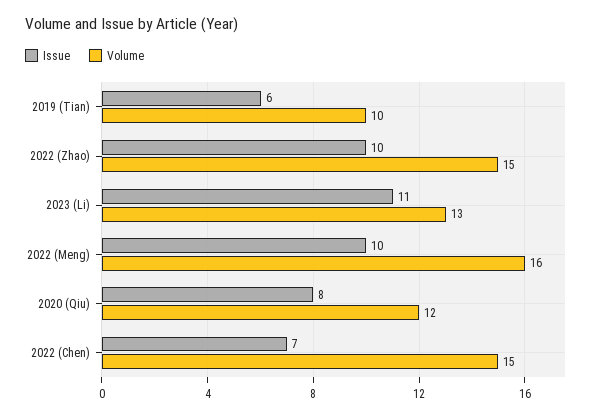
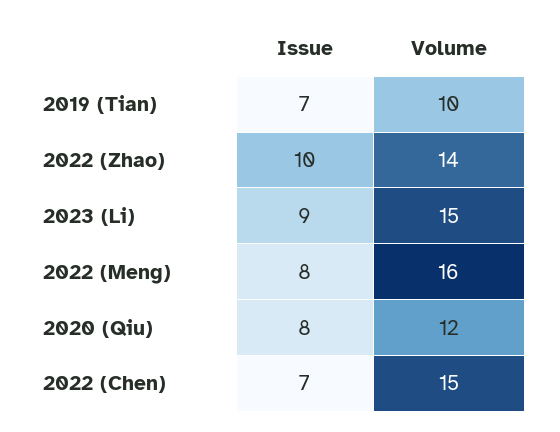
  {
    "Issue": {
-     "2019 (Tian)": 6,
+     "2019 (Tian)": 7,
      "2022 (Zhao)": 10,
-     "2023 (Li)": 11,
+     "2023 (Li)": 9,
-     "2022 (Meng)": 10,
+     "2022 (Meng)": 8,
      "2020 (Qiu)": 8,
      "2022 (Chen)": 7
    },
    "Volume": {
      "2019 (Tian)": 10,
-     "2022 (Zhao)": 15,
+     "2022 (Zhao)": 14,
-     "2023 (Li)": 13,
+     "2023 (Li)": 15,
      "2022 (Meng)": 16,
      "2020 (Qiu)": 12,
      "2022 (Chen)": 15
    }
  }

